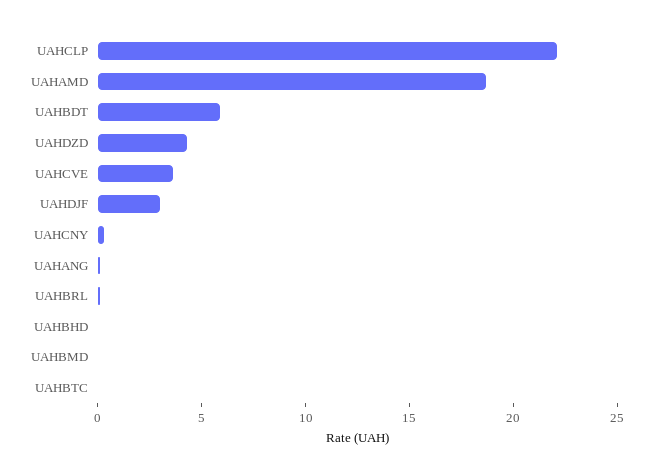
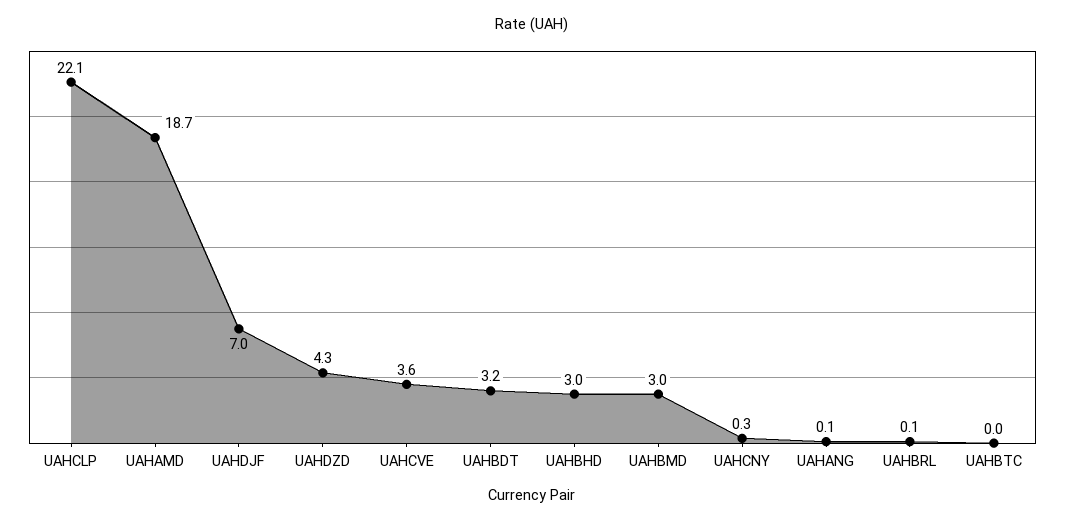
  {
    "UAHCLP": 22.1,
    "UAHAMD": 18.7,
-   "UAHBDT": 6,
+   "UAHBDT": 3.2,
    "UAHDZD": 4.3,
    "UAHCVE": 3.6,
-   "UAHDJF": 3,
+   "UAHDJF": 7,
    "UAHCNY": 0.3,
    "UAHANG": 0.1,
    "UAHBRL": 0.1,
-   "UAHBHD": 0,
+   "UAHBHD": 3,
-   "UAHBMD": 0,
+   "UAHBMD": 3,
    "UAHBTC": 0
  }

